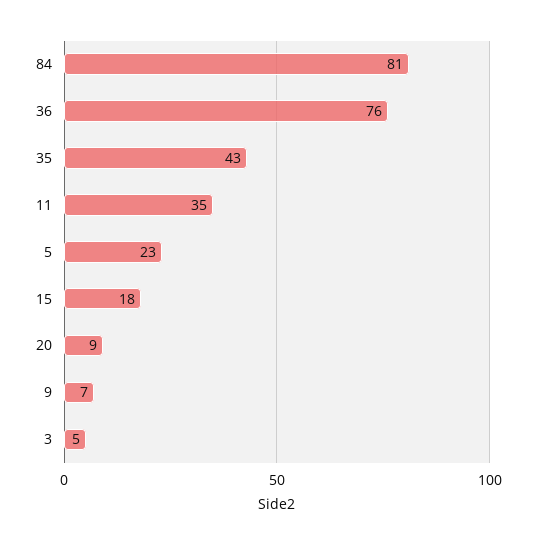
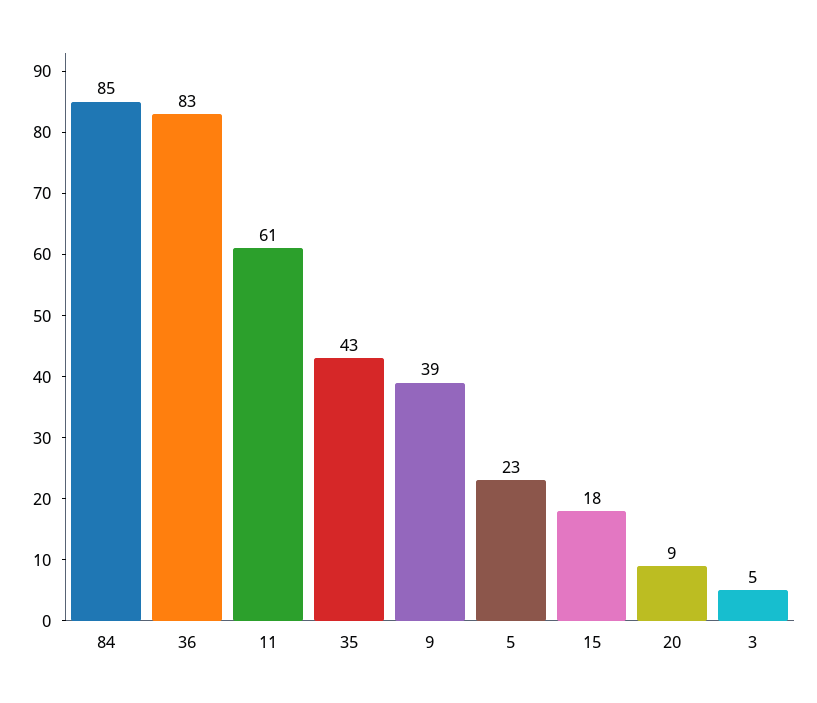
  {
-   "84": 81,
+   "84": 85,
-   "36": 76,
+   "36": 83,
    "35": 43,
-   "11": 35,
+   "11": 61,
    "5": 23,
    "15": 18,
    "20": 9,
-   "9": 7,
+   "9": 39,
    "3": 5
  }

